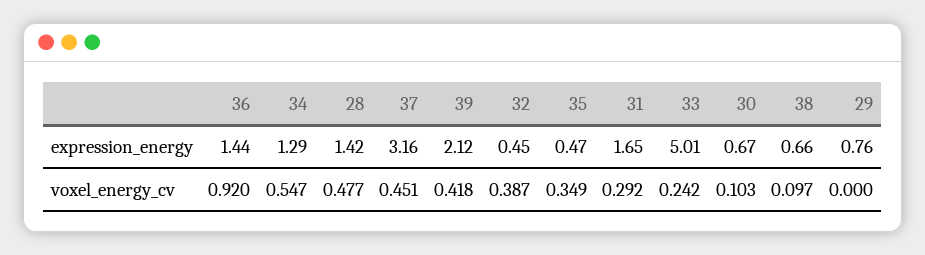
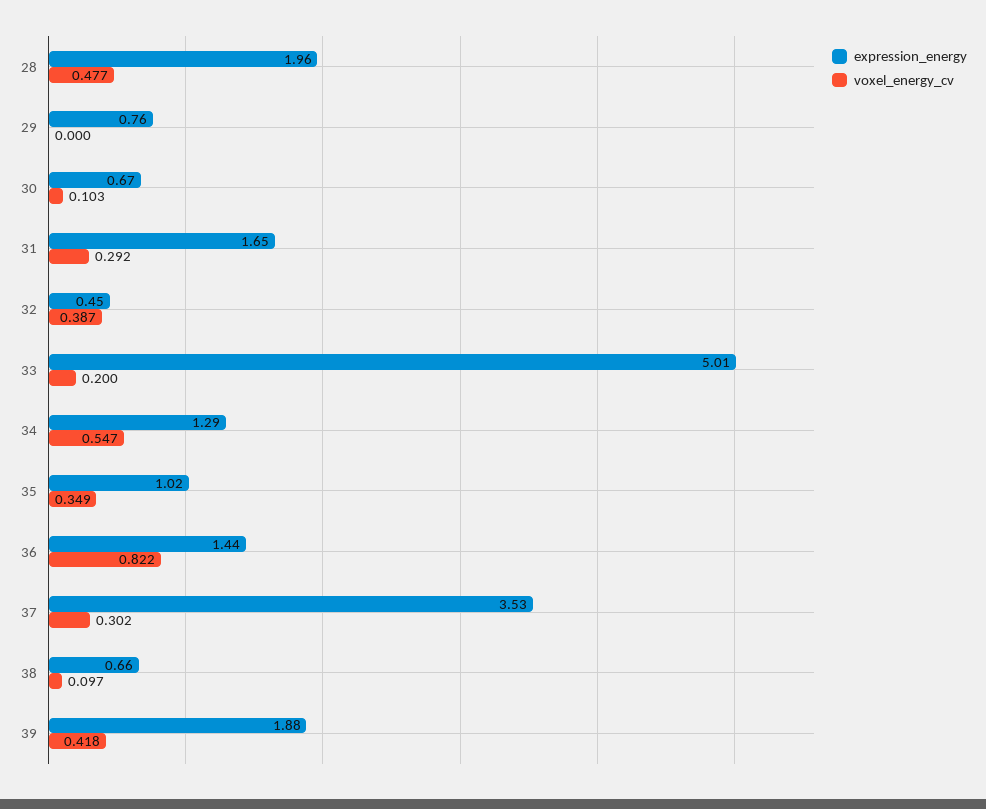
  {
    "expression_energy": {
      "36": 1.44,
      "34": 1.29,
-     "28": 1.42,
+     "28": 1.96,
-     "37": 3.16,
+     "37": 3.53,
-     "39": 2.12,
+     "39": 1.88,
      "32": 0.45,
-     "35": 0.47,
+     "35": 1.02,
      "31": 1.65,
      "33": 5.01,
      "30": 0.67,
      "38": 0.66,
      "29": 0.76
    },
    "voxel_energy_cv": {
-     "36": 0.92,
+     "36": 0.822,
      "34": 0.547,
      "28": 0.477,
-     "37": 0.451,
+     "37": 0.302,
      "39": 0.418,
      "32": 0.387,
      "35": 0.349,
      "31": 0.292,
-     "33": 0.242,
+     "33": 0.2,
      "30": 0.103,
      "38": 0.097,
      "29": 0
    }
  }

